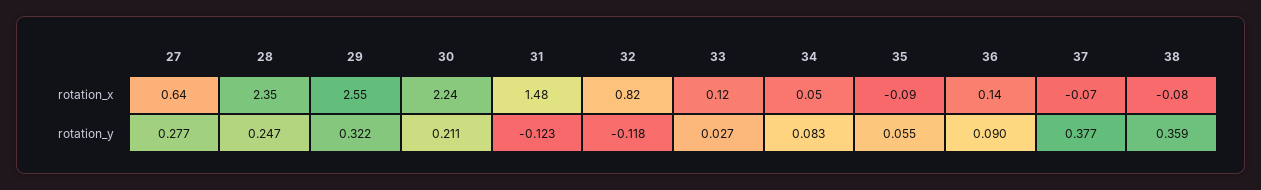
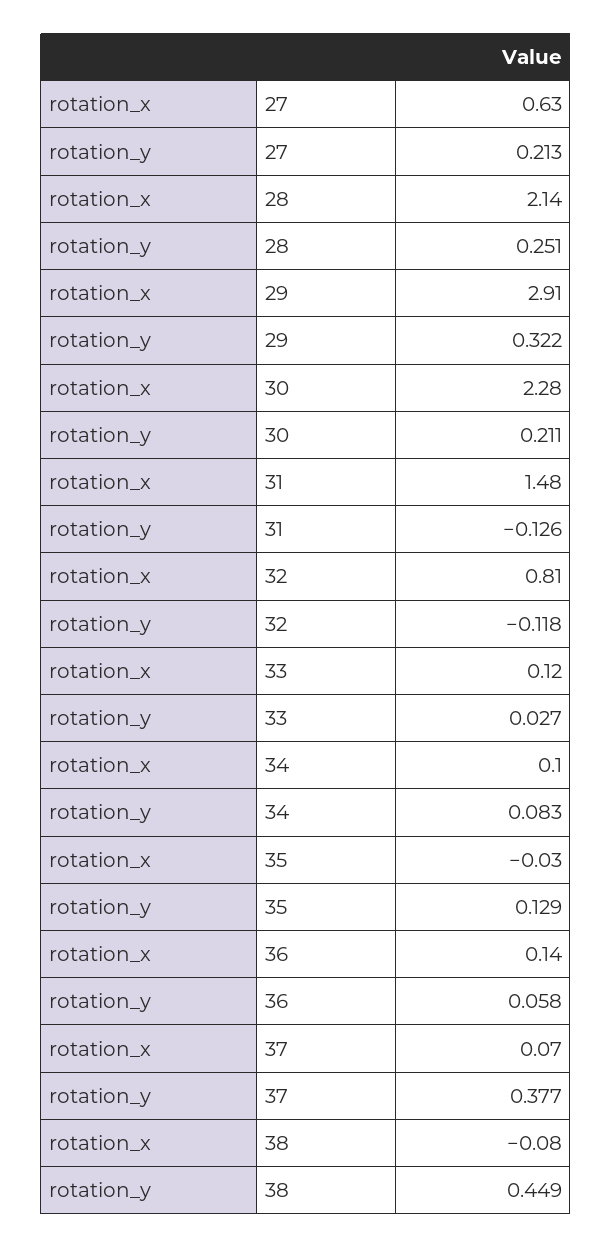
  {
    "27": {
-     "rotation_x": 0.64,
+     "rotation_x": 0.63,
-     "rotation_y": 0.277
+     "rotation_y": 0.213
    },
    "28": {
-     "rotation_x": 2.35,
+     "rotation_x": 2.14,
-     "rotation_y": 0.247
+     "rotation_y": 0.251
    },
    "29": {
-     "rotation_x": 2.55,
+     "rotation_x": 2.91,
      "rotation_y": 0.322
    },
    "30": {
-     "rotation_x": 2.24,
+     "rotation_x": 2.28,
      "rotation_y": 0.211
    },
    "31": {
      "rotation_x": 1.48,
-     "rotation_y": -0.123
+     "rotation_y": -0.126
    },
    "32": {
-     "rotation_x": 0.82,
+     "rotation_x": 0.81,
      "rotation_y": -0.118
    },
    "33": {
      "rotation_x": 0.12,
      "rotation_y": 0.027
    },
    "34": {
-     "rotation_x": 0.05,
+     "rotation_x": 0.1,
      "rotation_y": 0.083
    },
    "35": {
-     "rotation_x": -0.09,
+     "rotation_x": -0.03,
-     "rotation_y": 0.055
+     "rotation_y": 0.129
    },
    "36": {
      "rotation_x": 0.14,
-     "rotation_y": 0.09
+     "rotation_y": 0.058
    },
    "37": {
-     "rotation_x": -0.07,
+     "rotation_x": 0.07,
      "rotation_y": 0.377
    },
    "38": {
      "rotation_x": -0.08,
-     "rotation_y": 0.359
+     "rotation_y": 0.449
    }
  }

